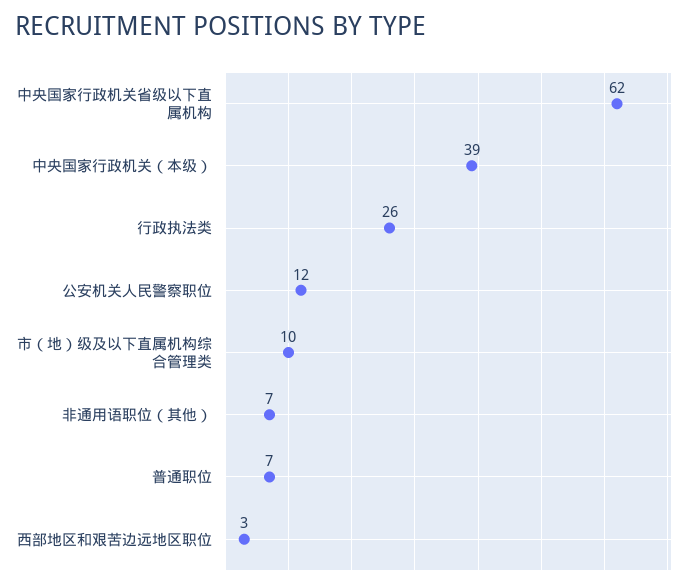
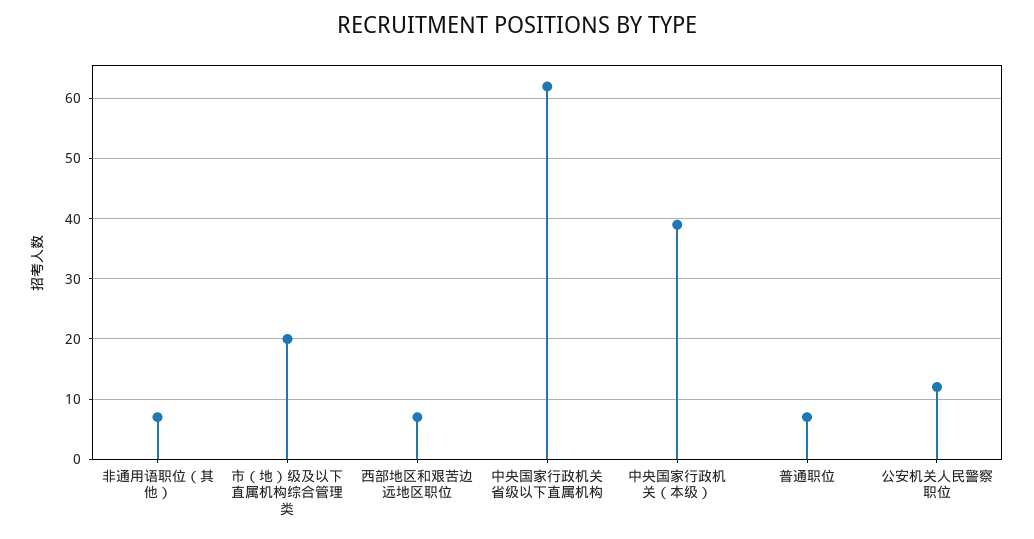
  {
    "中央国家行政机关省级以下直属机构": 62,
    "中央国家行政机关（本级）": 39,
-   "行政执法类": 26,
    "公安机关人民警察职位": 12,
-   "市（地）级及以下直属机构综合管理类": 10,
+   "市（地）级及以下直属机构综合管理类": 20,
    "非通用语职位（其他）": 7,
    "普通职位": 7,
-   "西部地区和艰苦边远地区职位": 3
+   "西部地区和艰苦边远地区职位": 7
  }

